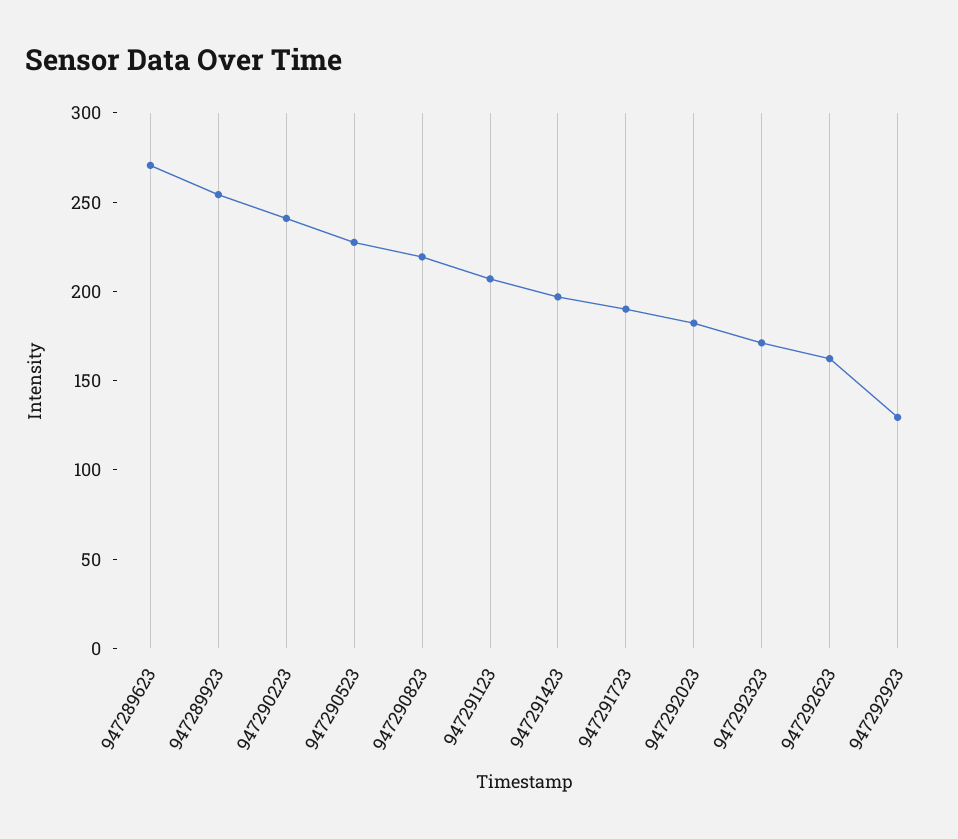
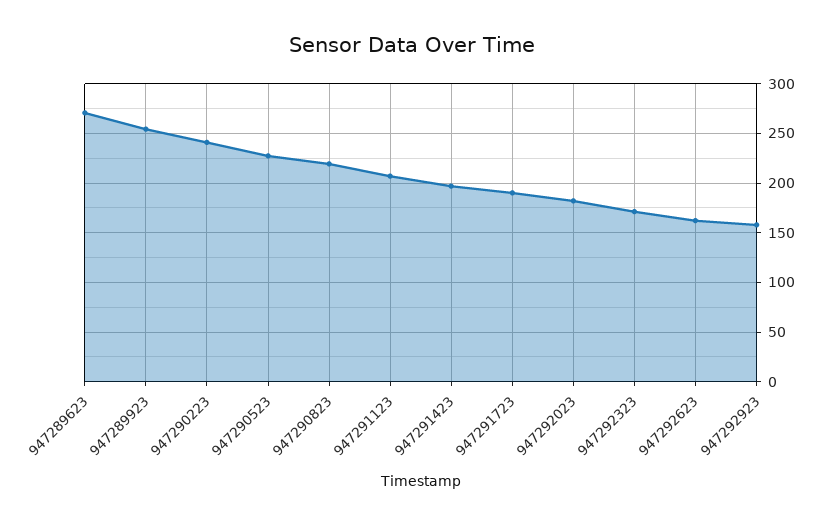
  {
    "947289623": 270,
    "947289923": 250,
    "947290223": 240,
    "947290523": 230,
    "947290823": 220,
    "947291123": 210,
    "947291423": 200,
    "947291723": 190,
    "947292023": 180,
    "947292323": 170,
    "947292623": 160,
-   "947292923": 130
+   "947292923": 160
  }

